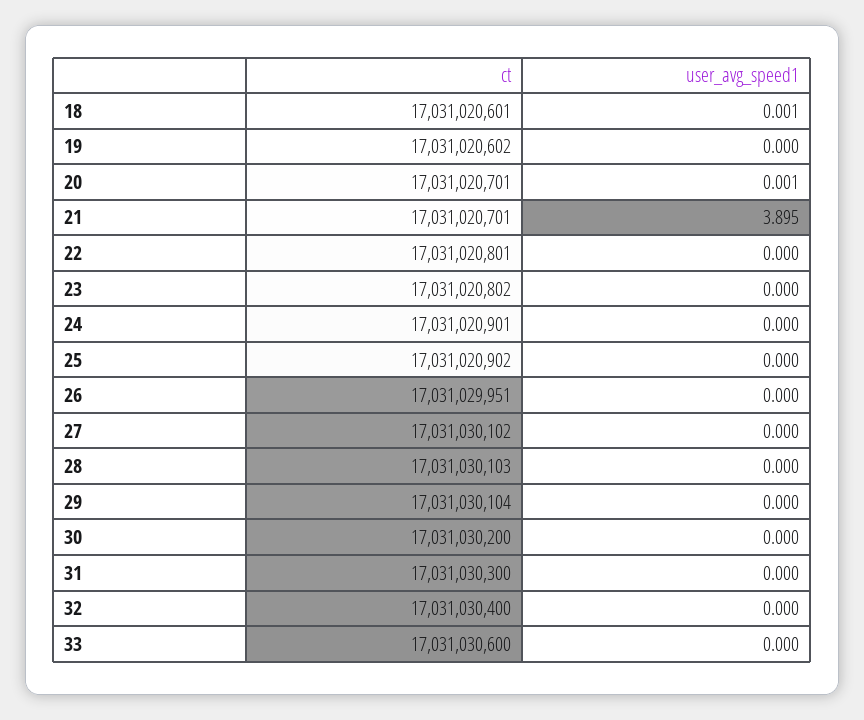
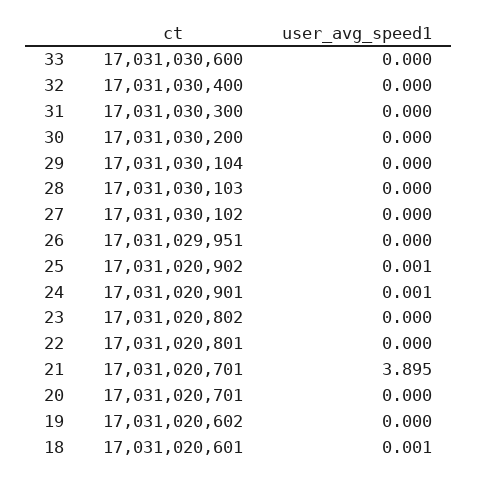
  {
    "ct": {
      "18": 17031020601,
      "19": 17031020602,
      "20": 17031020701,
      "21": 17031020701,
      "22": 17031020801,
      "23": 17031020802,
      "24": 17031020901,
      "25": 17031020902,
      "26": 17031029951,
      "27": 17031030102,
      "28": 17031030103,
      "29": 17031030104,
      "30": 17031030200,
      "31": 17031030300,
      "32": 17031030400,
      "33": 17031030600
    },
    "user_avg_speed1": {
      "18": 0.001,
      "19": 0,
-     "20": 0.001,
+     "20": 0,
      "21": 3.895,
      "22": 0,
      "23": 0,
-     "24": 0,
+     "24": 0.001,
-     "25": 0,
+     "25": 0.001,
      "26": 0,
      "27": 0,
      "28": 0,
      "29": 0,
      "30": 0,
      "31": 0,
      "32": 0,
      "33": 0
    }
  }

